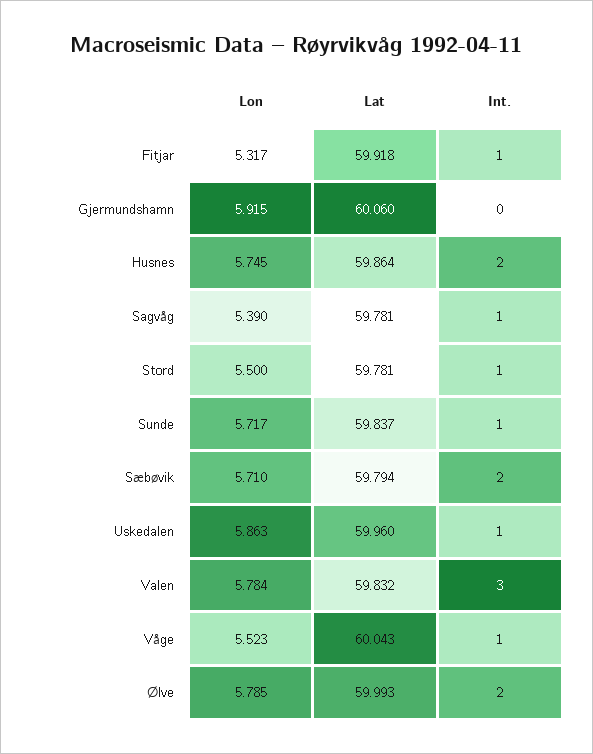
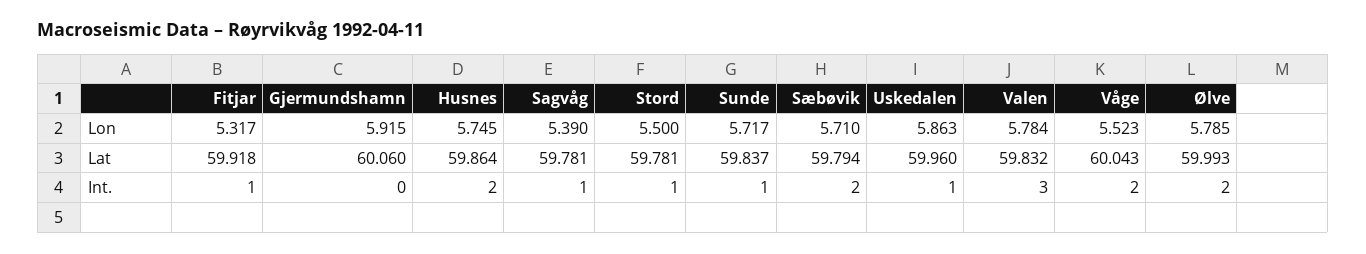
  {
    "Lon": {
      "Fitjar": 5.317,
      "Gjermundshamn": 5.915,
      "Husnes": 5.745,
      "Sagvåg": 5.39,
      "Stord": 5.5,
      "Sunde": 5.717,
      "Sæbøvik": 5.71,
      "Uskedalen": 5.863,
      "Valen": 5.784,
      "Våge": 5.523,
      "Ølve": 5.785
    },
    "Lat": {
      "Fitjar": 59.918,
      "Gjermundshamn": 60.06,
      "Husnes": 59.864,
      "Sagvåg": 59.781,
      "Stord": 59.781,
      "Sunde": 59.837,
      "Sæbøvik": 59.794,
      "Uskedalen": 59.96,
      "Valen": 59.832,
      "Våge": 60.043,
      "Ølve": 59.993
    },
    "Int.": {
      "Fitjar": 1,
      "Gjermundshamn": 0,
      "Husnes": 2,
      "Sagvåg": 1,
      "Stord": 1,
      "Sunde": 1,
      "Sæbøvik": 2,
      "Uskedalen": 1,
      "Valen": 3,
-     "Våge": 1,
+     "Våge": 2,
      "Ølve": 2
    }
  }

